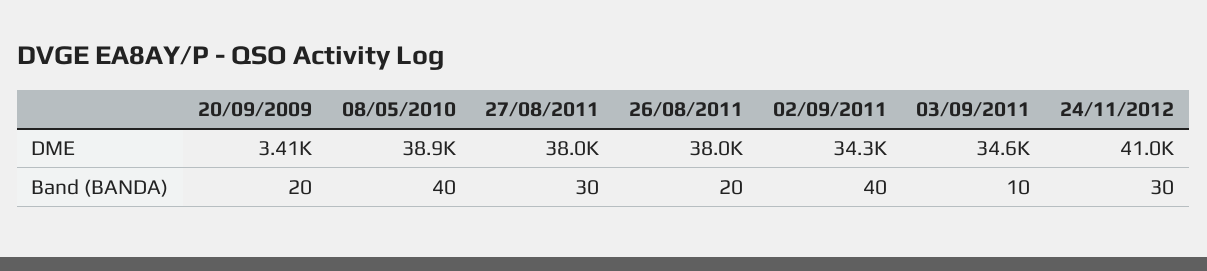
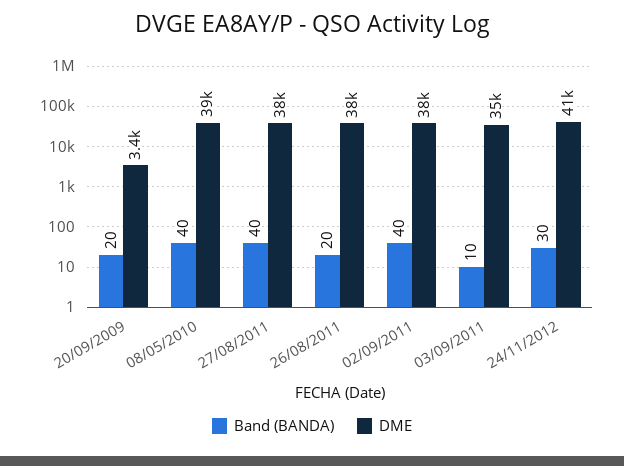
  {
    "DME": {
      "20/09/2009": 3410,
      "08/05/2010": 38900,
      "27/08/2011": 38000,
      "26/08/2011": 38000,
-     "02/09/2011": 34300,
+     "02/09/2011": 38000,
      "03/09/2011": 34600,
      "24/11/2012": 41000
    },
    "Band (BANDA)": {
      "20/09/2009": 20,
      "08/05/2010": 40,
-     "27/08/2011": 30,
+     "27/08/2011": 40,
      "26/08/2011": 20,
      "02/09/2011": 40,
      "03/09/2011": 10,
      "24/11/2012": 30
    }
  }

